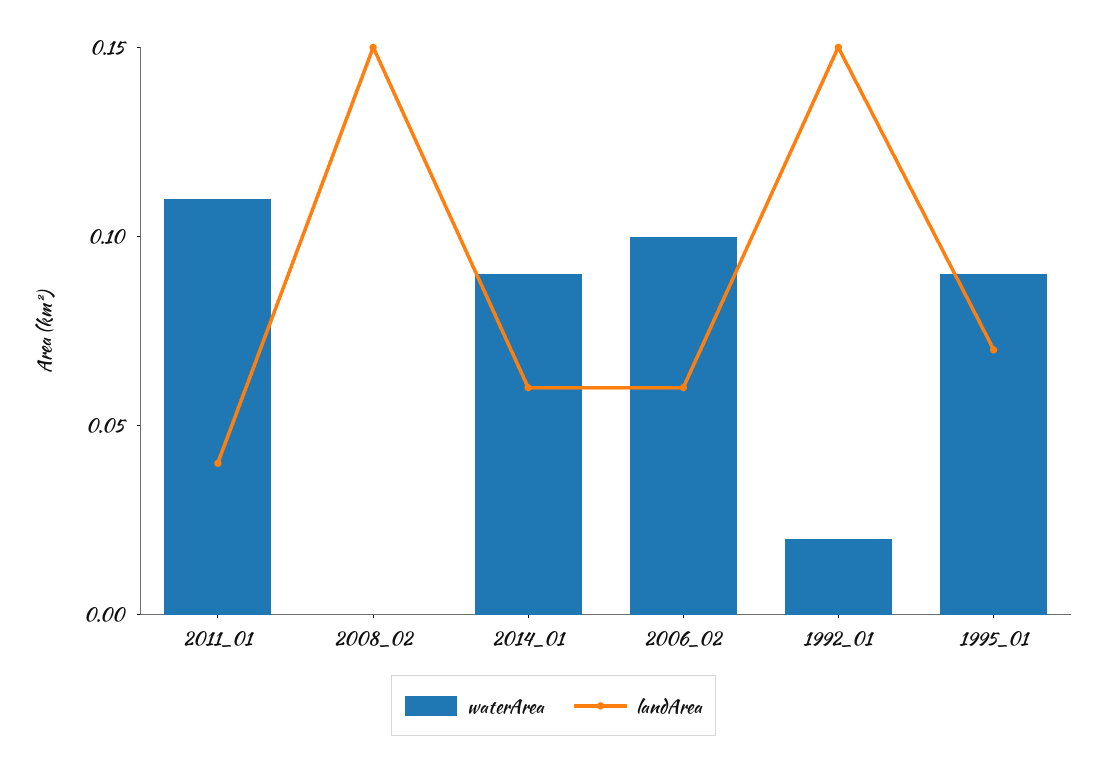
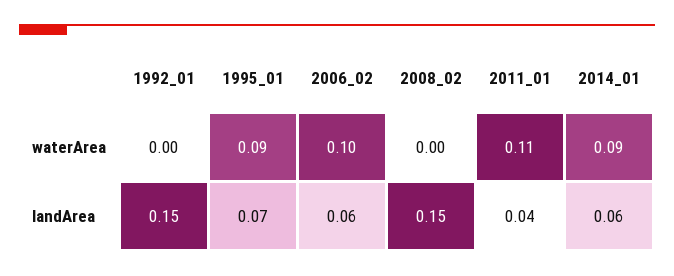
  {
    "waterArea": {
      "2011_01": 0.11,
      "2008_02": 0,
      "2014_01": 0.09,
      "2006_02": 0.1,
-     "1992_01": 0.02,
+     "1992_01": 0,
      "1995_01": 0.09
    },
    "landArea": {
      "2011_01": 0.04,
      "2008_02": 0.15,
      "2014_01": 0.06,
      "2006_02": 0.06,
      "1992_01": 0.15,
      "1995_01": 0.07
    }
  }

